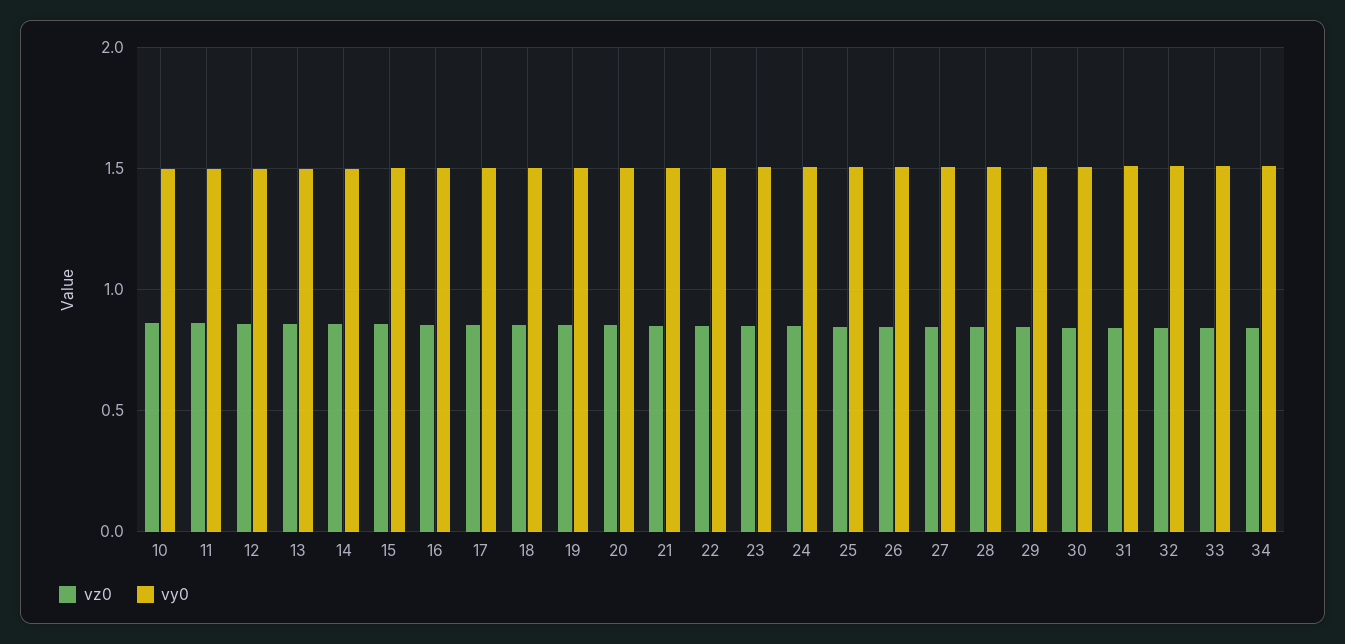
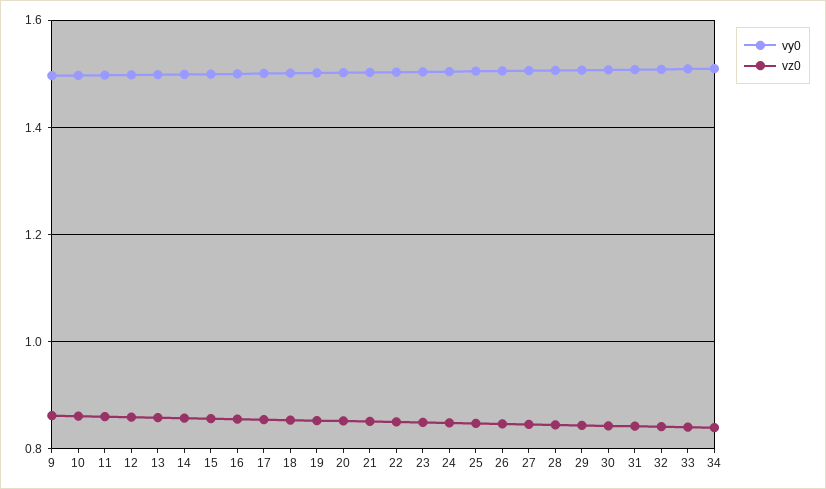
  {
    "vz0": {
      "10": 0.86,
      "11": 0.86,
      "12": 0.86,
      "13": 0.86,
      "14": 0.86,
      "15": 0.86,
      "16": 0.86,
      "17": 0.86,
      "18": 0.86,
      "19": 0.86,
      "20": 0.86,
      "21": 0.86,
      "22": 0.84,
      "23": 0.84,
      "24": 0.84,
      "25": 0.84,
      "26": 0.84,
      "27": 0.84,
      "28": 0.84,
      "29": 0.84,
      "30": 0.84,
      "31": 0.84,
      "32": 0.84,
      "33": 0.84,
-     "34": 0.84
+     "34": 0.84,
+     "9": 0.86
    },
    "vy0": {
      "10": 1.5,
      "11": 1.5,
      "12": 1.5,
      "13": 1.5,
      "14": 1.5,
      "15": 1.5,
      "16": 1.5,
      "17": 1.5,
      "18": 1.5,
      "19": 1.5,
      "20": 1.5,
      "21": 1.5,
      "22": 1.5,
      "23": 1.5,
      "24": 1.5,
      "25": 1.5,
      "26": 1.5,
      "27": 1.5,
      "28": 1.5,
      "29": 1.5,
      "30": 1.5,
      "31": 1.5,
      "32": 1.5,
      "33": 1.5,
-     "34": 1.5
+     "34": 1.5,
+     "9": 1.5
    }
  }

